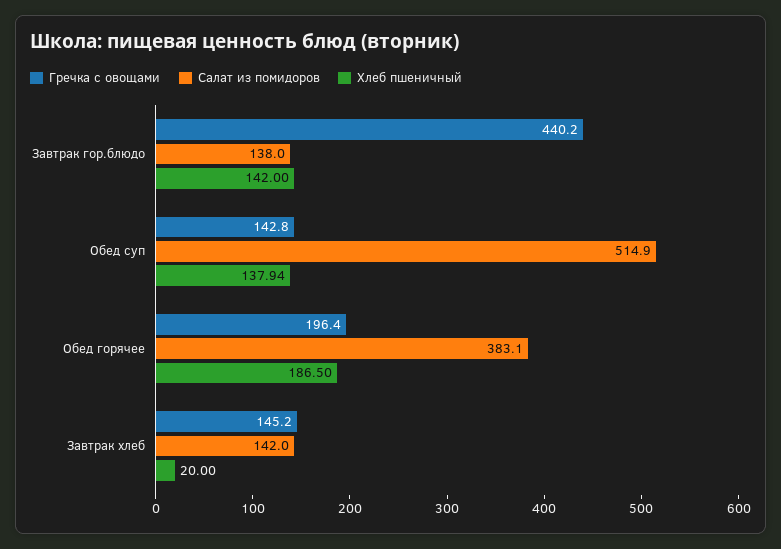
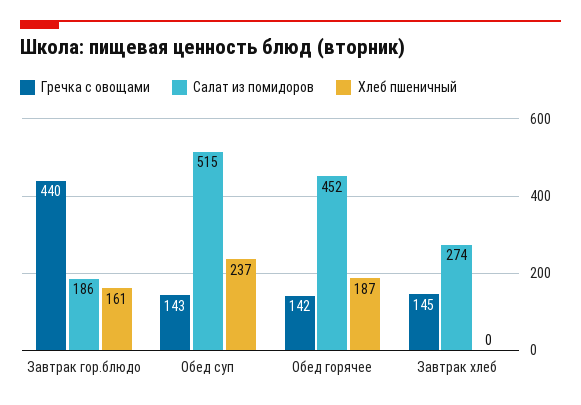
  {
    "Гречка с овощами": {
      "Завтрак гор.блюдо": 440.2,
      "Обед суп": 142.8,
-     "Обед горячее": 196.4,
+     "Обед горячее": 142,
      "Завтрак хлеб": 145.2
    },
    "Салат из помидоров": {
-     "Завтрак гор.блюдо": 138,
+     "Завтрак гор.блюдо": 186,
      "Обед суп": 514.9,
-     "Обед горячее": 383.1,
+     "Обед горячее": 452,
-     "Завтрак хлеб": 142
+     "Завтрак хлеб": 274
    },
    "Хлеб пшеничный": {
-     "Завтрак гор.блюдо": 142,
+     "Завтрак гор.блюдо": 161,
-     "Обед суп": 137.94,
+     "Обед суп": 237,
      "Обед горячее": 186.5,
-     "Завтрак хлеб": 20
+     "Завтрак хлеб": 0
    }
  }

